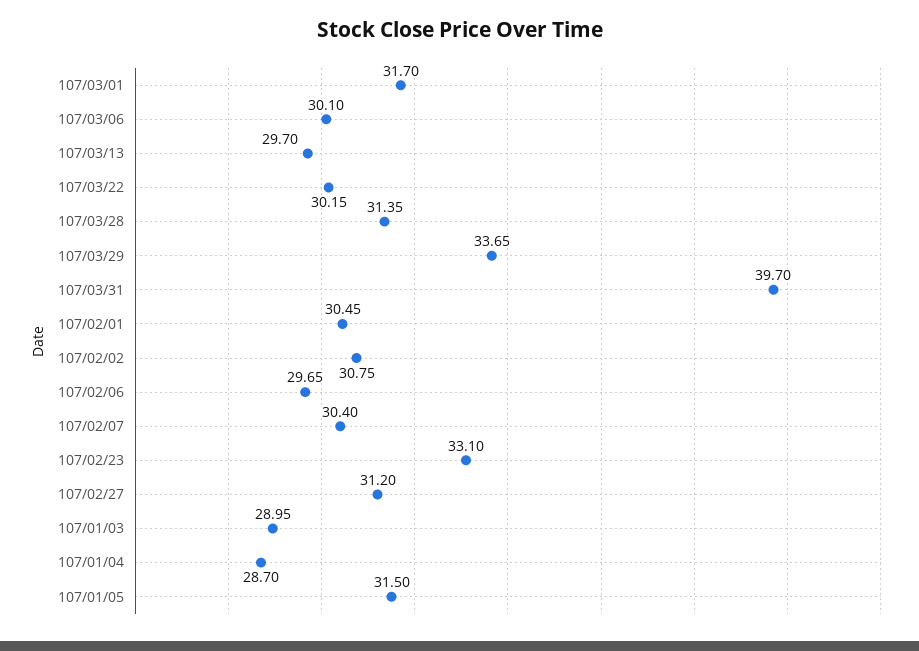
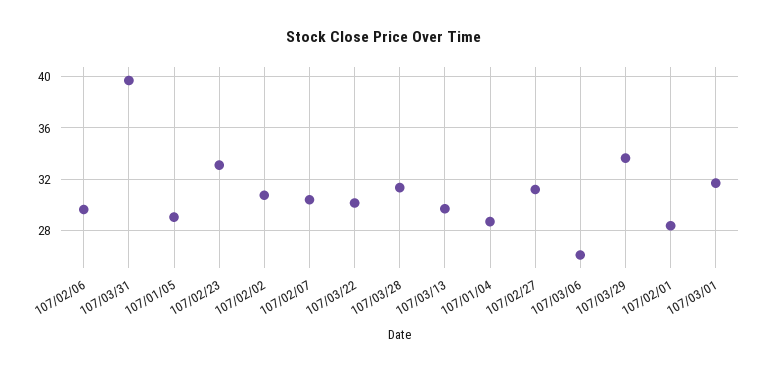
  {
    "107/03/01": 31.7,
-   "107/03/06": 30.1,
+   "107/03/06": 26,
    "107/03/13": 29.7,
    "107/03/22": 30.15,
    "107/03/28": 31.35,
    "107/03/29": 33.65,
    "107/03/31": 39.7,
-   "107/02/01": 30.45,
+   "107/02/01": 28.5,
    "107/02/02": 30.75,
    "107/02/06": 29.65,
    "107/02/07": 30.4,
    "107/02/23": 33.1,
    "107/02/27": 31.2,
-   "107/01/03": 28.95,
    "107/01/04": 28.7,
-   "107/01/05": 31.5
+   "107/01/05": 29
  }

